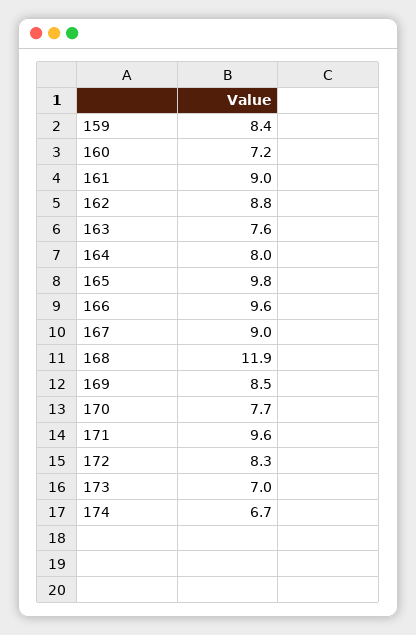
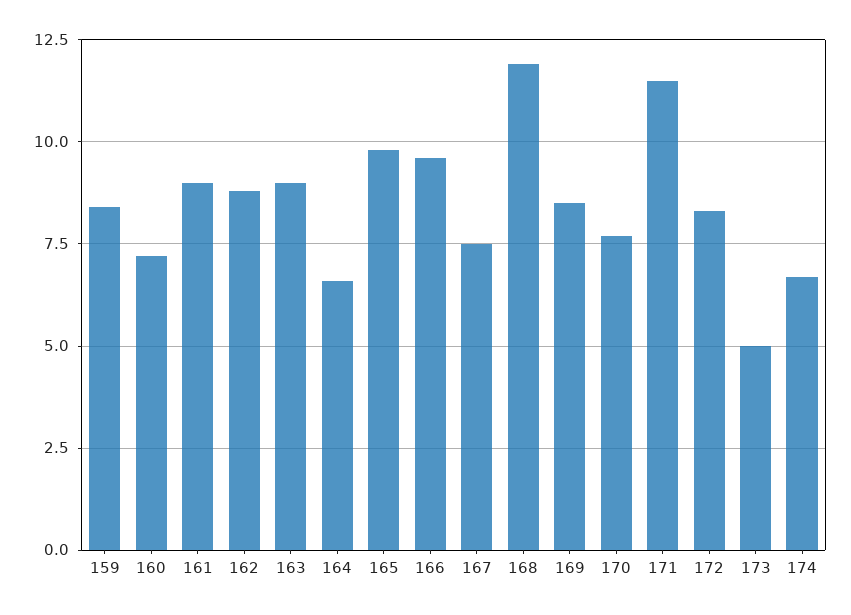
  {
    "159": 8.4,
    "160": 7.2,
    "161": 9,
    "162": 8.8,
-   "163": 7.6,
+   "163": 9,
-   "164": 8,
+   "164": 6.5,
    "165": 9.8,
    "166": 9.6,
-   "167": 9,
+   "167": 7.5,
    "168": 11.9,
    "169": 8.5,
    "170": 7.7,
-   "171": 9.6,
+   "171": 11.5,
    "172": 8.3,
-   "173": 7,
+   "173": 5,
    "174": 6.7
  }

